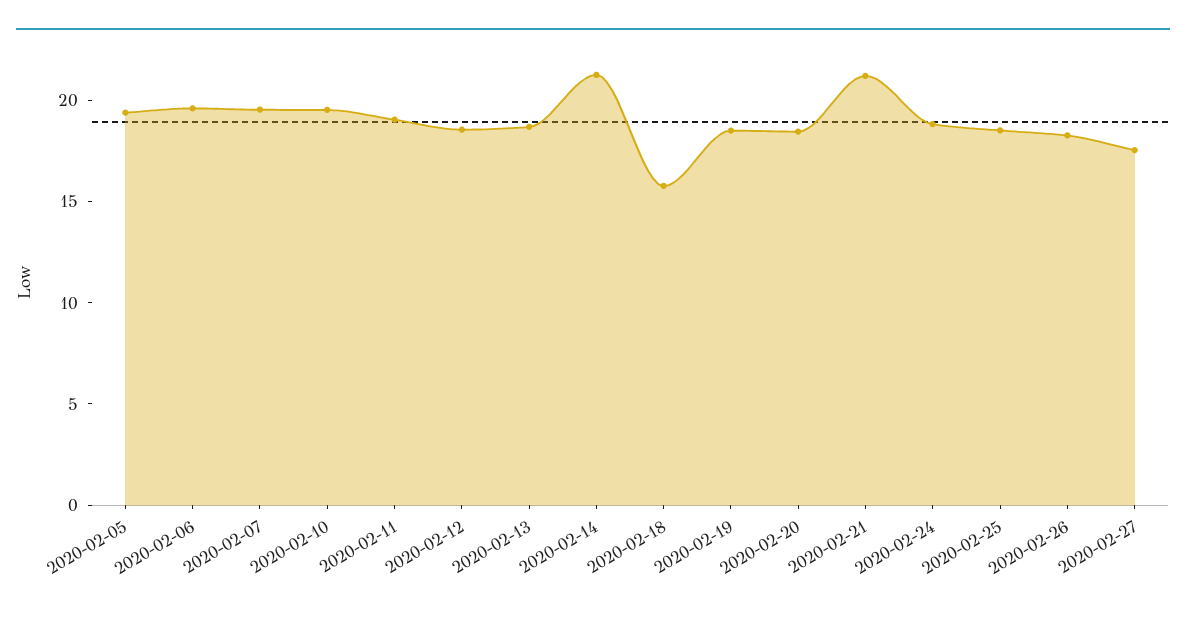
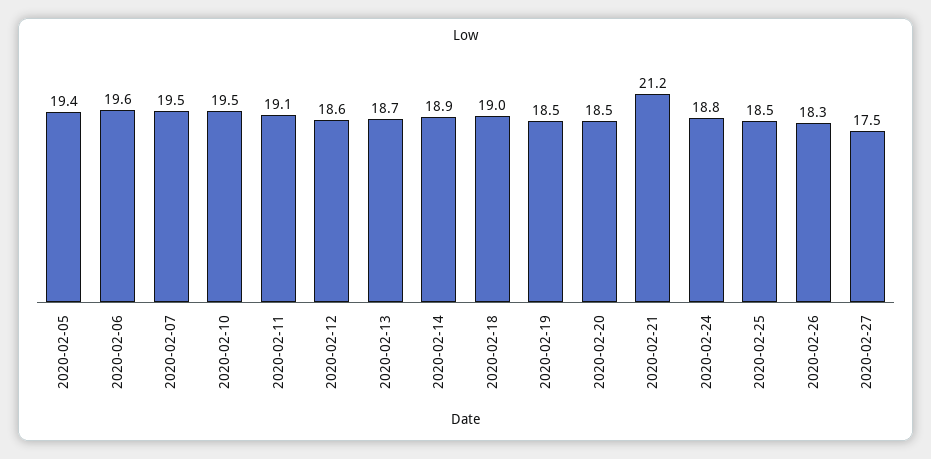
  {
    "2020-02-05": 19.4,
    "2020-02-06": 19.6,
    "2020-02-07": 19.5,
    "2020-02-10": 19.5,
    "2020-02-11": 19.1,
    "2020-02-12": 18.6,
    "2020-02-13": 18.7,
-   "2020-02-14": 21,
+   "2020-02-14": 18.9,
-   "2020-02-18": 16,
+   "2020-02-18": 19,
    "2020-02-19": 18.5,
    "2020-02-20": 18.5,
    "2020-02-21": 21.2,
    "2020-02-24": 18.8,
    "2020-02-25": 18.5,
    "2020-02-26": 18.3,
    "2020-02-27": 17.5
  }

